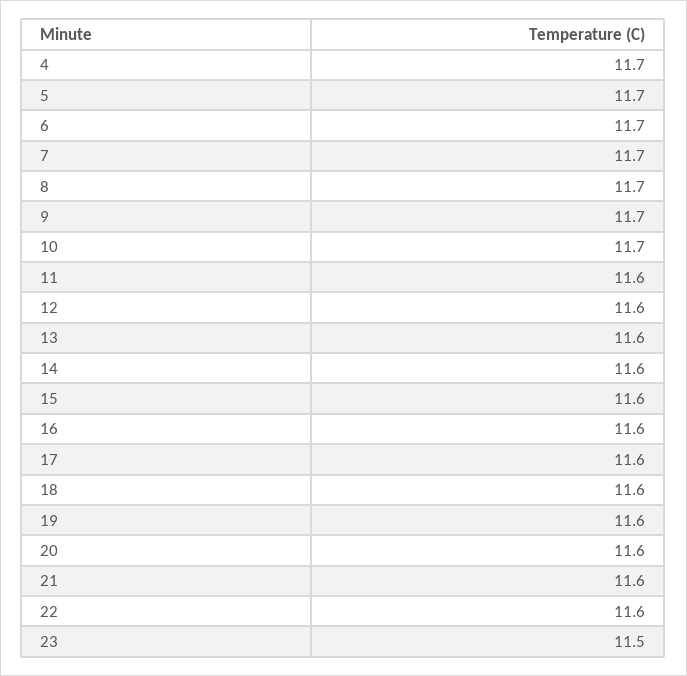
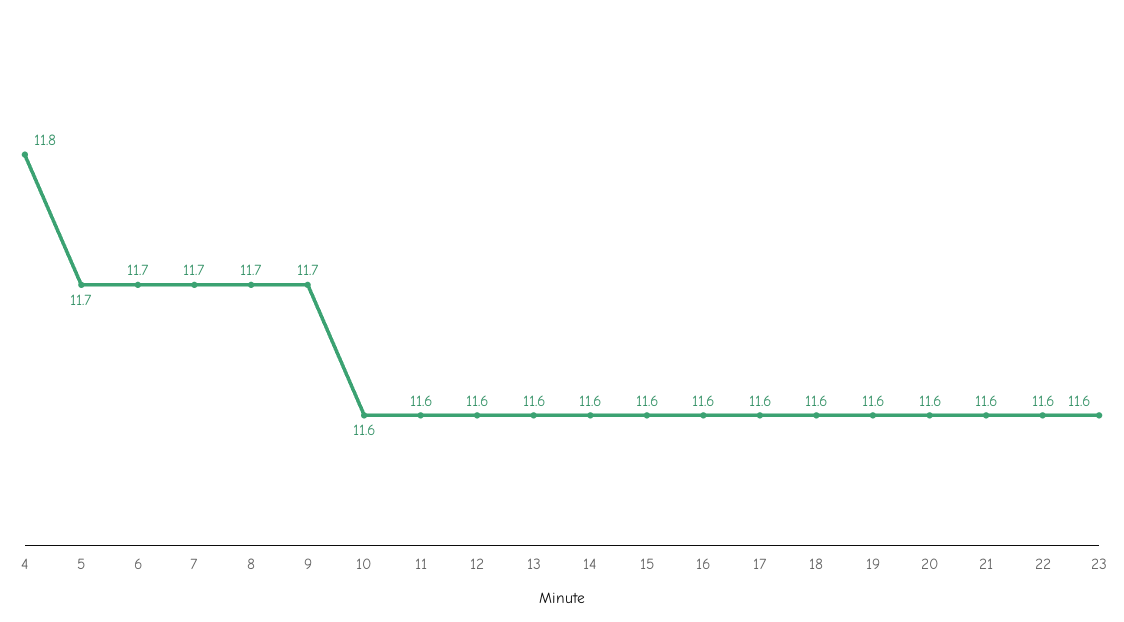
  {
-   "4": 11.7,
+   "4": 11.8,
    "5": 11.7,
    "6": 11.7,
    "7": 11.7,
    "8": 11.7,
    "9": 11.7,
-   "10": 11.7,
+   "10": 11.6,
    "11": 11.6,
    "12": 11.6,
    "13": 11.6,
    "14": 11.6,
    "15": 11.6,
    "16": 11.6,
    "17": 11.6,
    "18": 11.6,
    "19": 11.6,
    "20": 11.6,
    "21": 11.6,
    "22": 11.6,
-   "23": 11.5
+   "23": 11.6
  }

